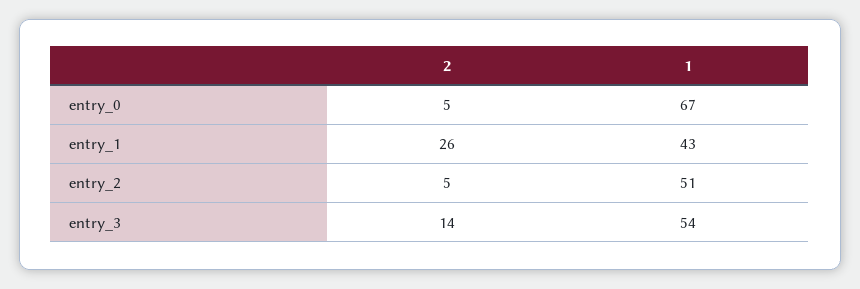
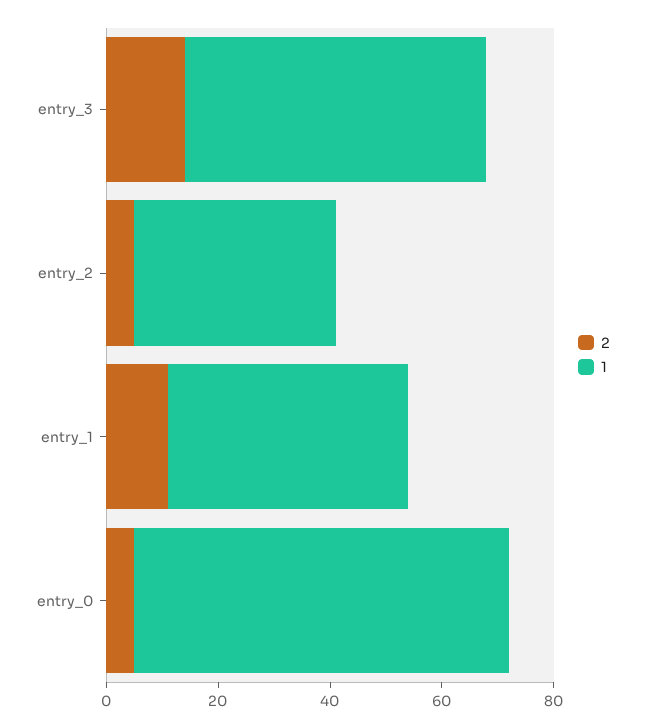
  {
    "2": {
      "entry_0": 5,
-     "entry_1": 26,
+     "entry_1": 10,
      "entry_2": 5,
      "entry_3": 14
    },
    "1": {
      "entry_0": 67,
      "entry_1": 43,
-     "entry_2": 51,
+     "entry_2": 35,
      "entry_3": 54
    }
  }

